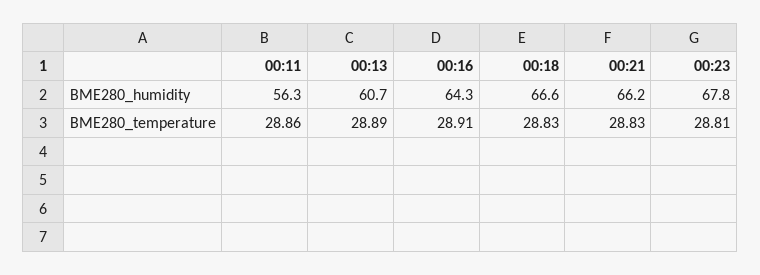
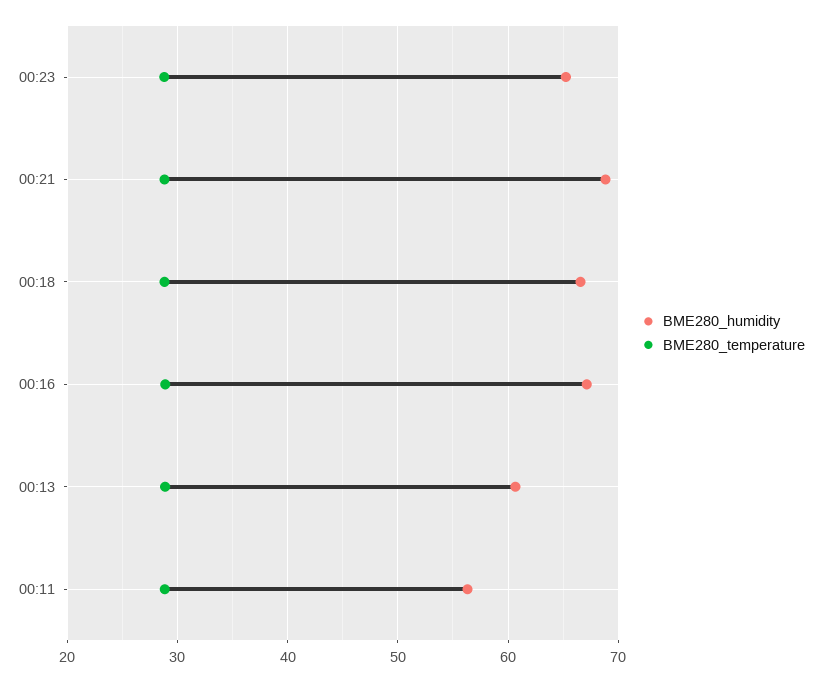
  {
    "BME280_humidity": {
      "00:11": 56.3,
      "00:13": 60.7,
-     "00:16": 64.3,
+     "00:16": 67,
      "00:18": 66.6,
-     "00:21": 66.2,
+     "00:21": 69,
-     "00:23": 67.8
+     "00:23": 65
    },
    "BME280_temperature": {
      "00:11": 28.86,
      "00:13": 28.89,
      "00:16": 28.91,
      "00:18": 28.83,
      "00:21": 28.83,
      "00:23": 28.81
    }
  }

